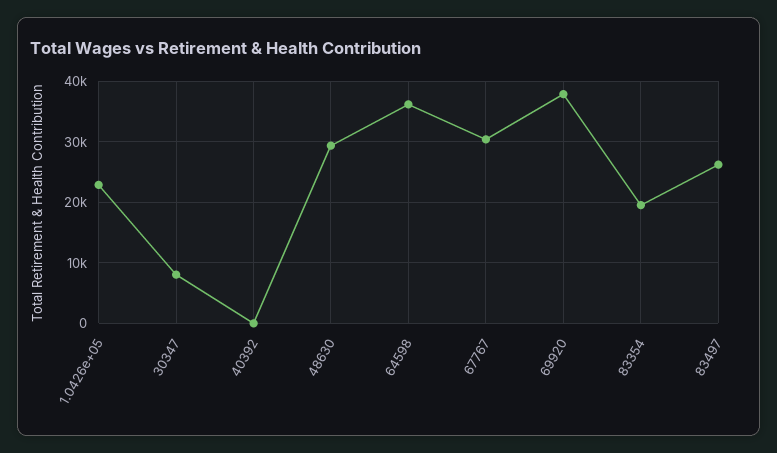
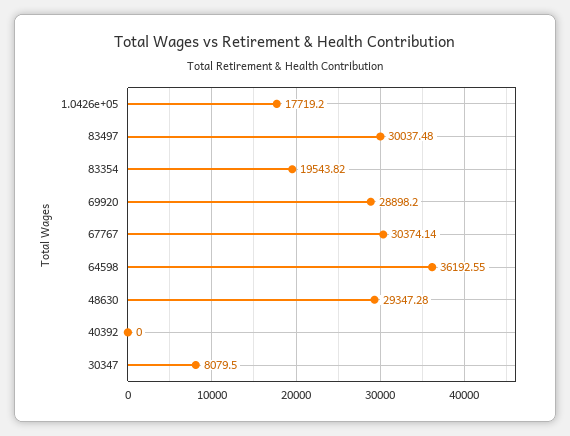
  {
-   "1.0426e+05": 23000,
+   "1.0426e+05": 17719.2,
    "30347": 8079.5,
    "40392": 0,
    "48630": 29347.28,
    "64598": 36192.55,
    "67767": 30374.14,
-   "69920": 38000,
+   "69920": 28898.2,
    "83354": 19543.82,
-   "83497": 26000
+   "83497": 30037.48
  }

